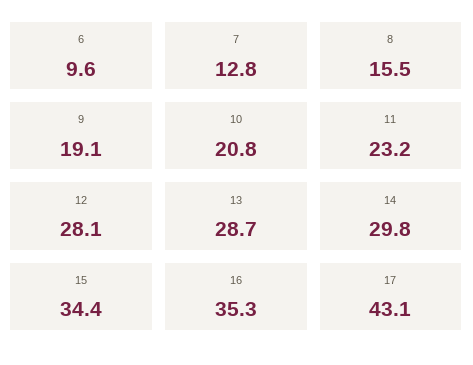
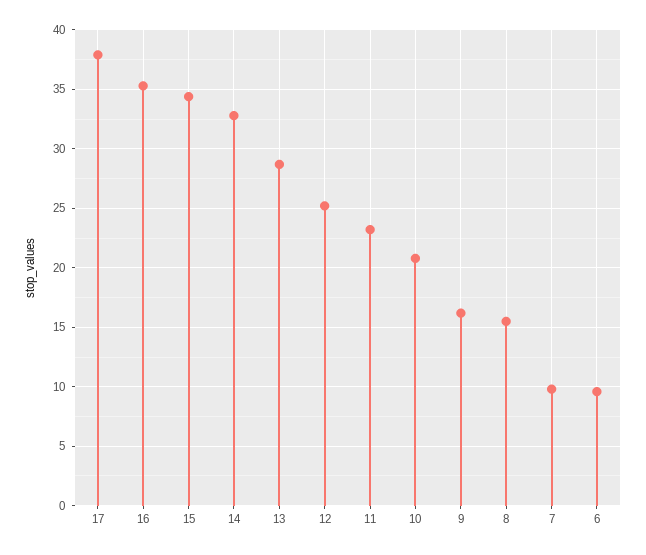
  {
    "6": 9.6,
-   "7": 12.8,
+   "7": 10,
    "8": 15.5,
-   "9": 19.1,
+   "9": 16,
    "10": 20.8,
    "11": 23.2,
-   "12": 28.1,
+   "12": 25,
    "13": 28.7,
-   "14": 29.8,
+   "14": 33,
    "15": 34.4,
    "16": 35.3,
-   "17": 43.1
+   "17": 38
  }

